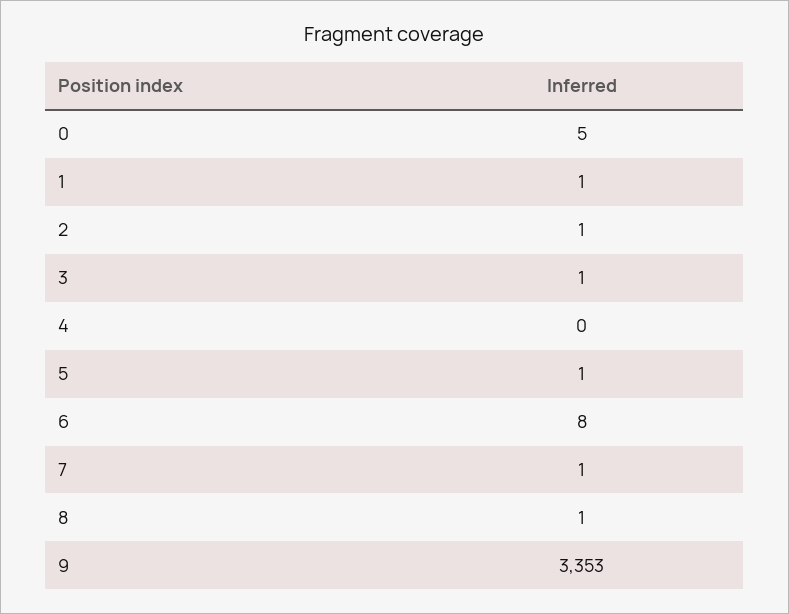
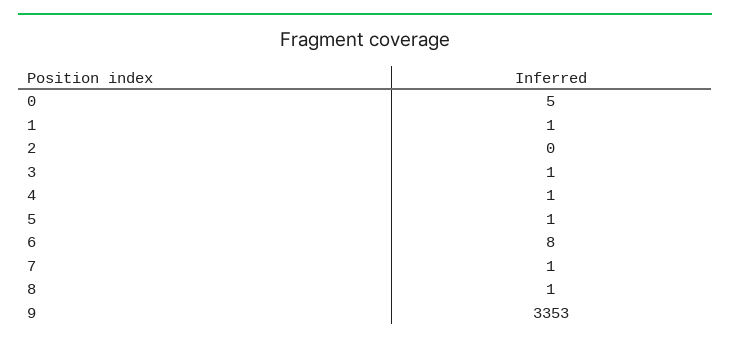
  {
    "0": 5,
    "1": 1,
-   "2": 1,
+   "2": 0,
    "3": 1,
-   "4": 0,
+   "4": 1,
    "5": 1,
    "6": 8,
    "7": 1,
    "8": 1,
    "9": 3353
  }

